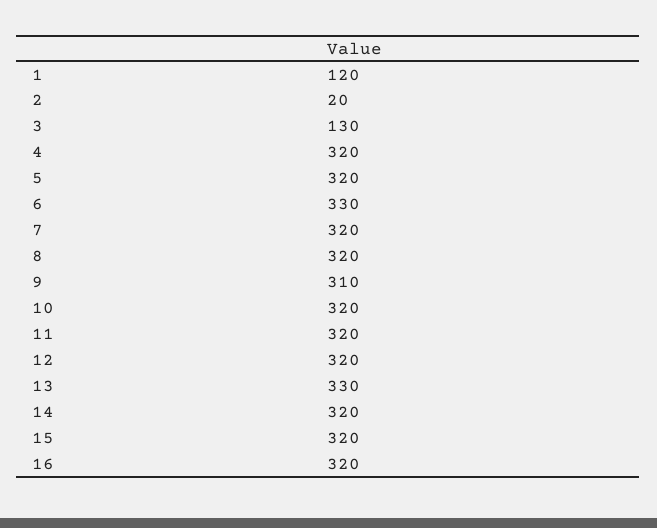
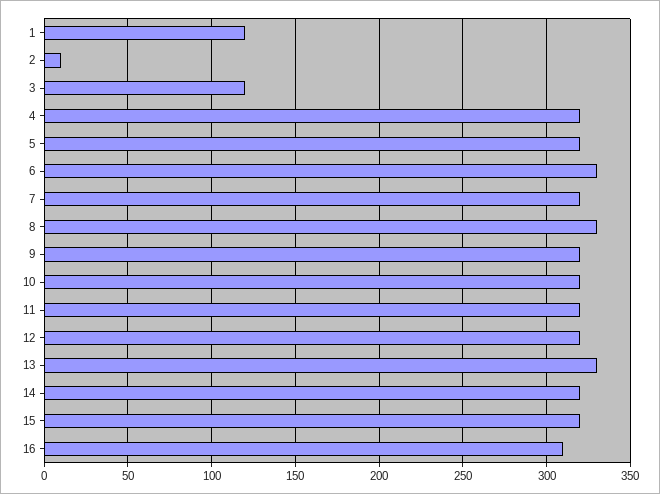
  {
    "1": 120,
-   "2": 20,
+   "2": 10,
-   "3": 130,
+   "3": 120,
    "4": 320,
    "5": 320,
    "6": 330,
    "7": 320,
-   "8": 320,
+   "8": 330,
-   "9": 310,
+   "9": 320,
    "10": 320,
    "11": 320,
    "12": 320,
    "13": 330,
    "14": 320,
    "15": 320,
-   "16": 320
+   "16": 310
  }

